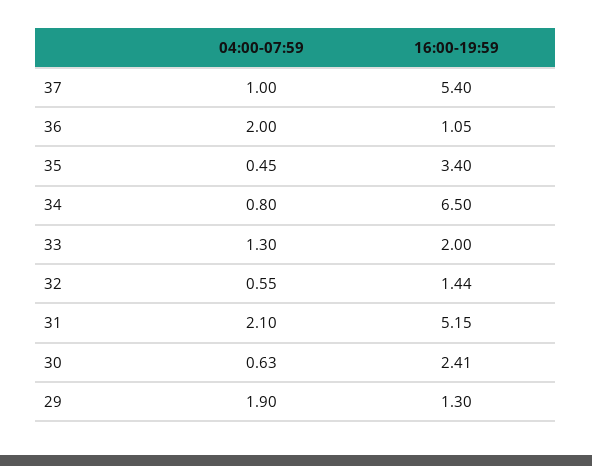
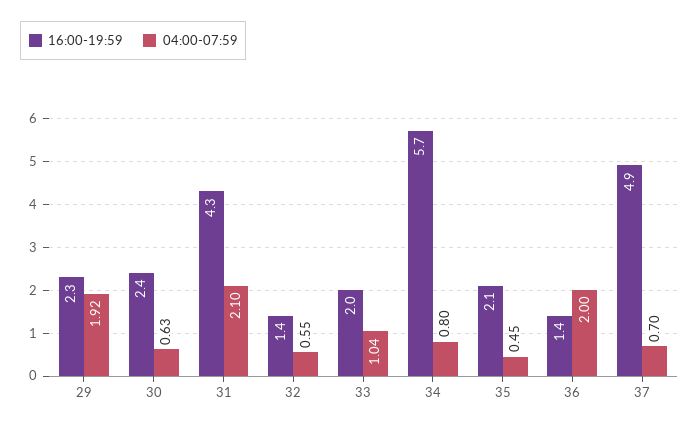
  {
    "04:00-07:59": {
-     "37": 1,
+     "37": 0.7,
      "36": 2,
      "35": 0.45,
      "34": 0.8,
-     "33": 1.3,
+     "33": 1.04,
      "32": 0.55,
      "31": 2.1,
      "30": 0.63,
-     "29": 1.9
+     "29": 1.92
    },
    "16:00-19:59": {
-     "37": 5.4,
+     "37": 4.9,
-     "36": 1.05,
+     "36": 1.4,
-     "35": 3.4,
+     "35": 2.1,
-     "34": 6.5,
+     "34": 5.7,
      "33": 2,
      "32": 1.44,
-     "31": 5.15,
+     "31": 4.3,
      "30": 2.41,
-     "29": 1.3
+     "29": 2.3
    }
  }

